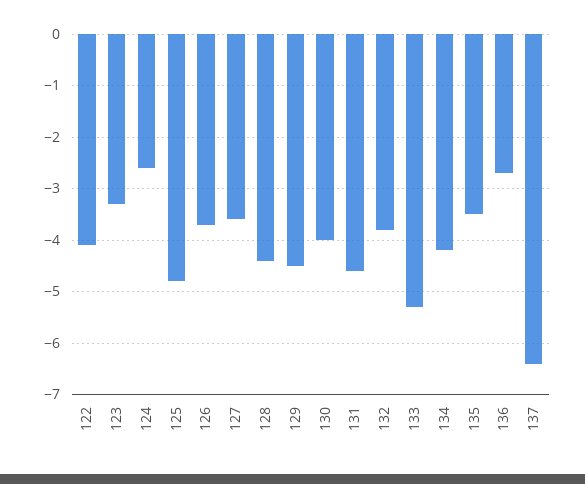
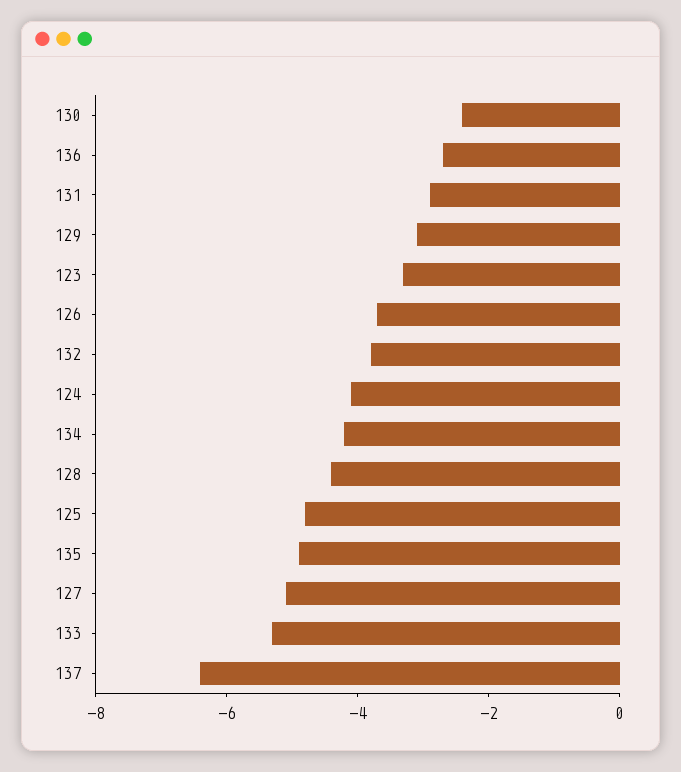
  {
-   "122": -4,
    "123": -3.5,
-   "124": -2.5,
+   "124": -4,
    "125": -5,
    "126": -3.5,
-   "127": -3.5,
+   "127": -5,
    "128": -4.5,
-   "129": -4.5,
+   "129": -3,
-   "130": -4,
+   "130": -2.5,
-   "131": -4.5,
+   "131": -3,
    "132": -4,
    "133": -5.5,
    "134": -4,
-   "135": -3.5,
+   "135": -5,
    "136": -2.5,
    "137": -6.5
  }

